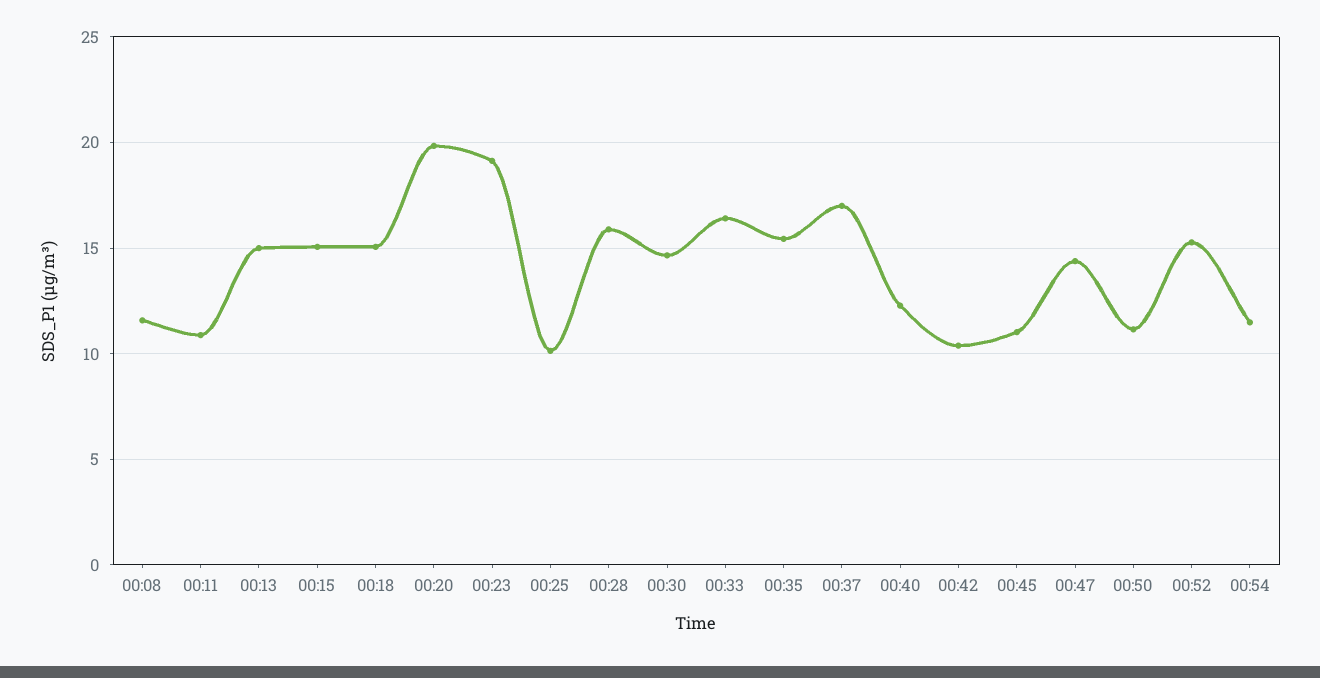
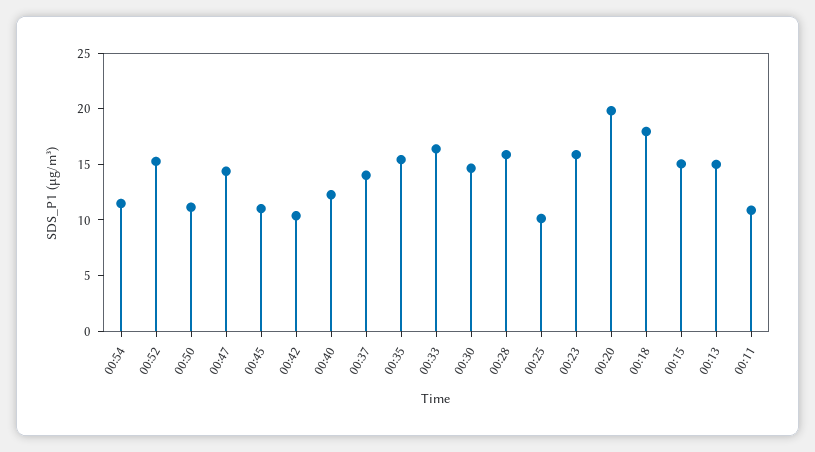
  {
-   "00:08": 11.5,
    "00:11": 11,
    "00:13": 15,
    "00:15": 15,
-   "00:18": 15,
+   "00:18": 18,
    "00:20": 20,
-   "00:23": 19,
+   "00:23": 16,
    "00:25": 10,
    "00:28": 16,
    "00:30": 14.5,
    "00:33": 16.5,
    "00:35": 15.5,
-   "00:37": 17,
+   "00:37": 14,
    "00:40": 12.5,
    "00:42": 10.5,
    "00:45": 11,
    "00:47": 14.5,
    "00:50": 11,
    "00:52": 15.5,
    "00:54": 11.5
  }

